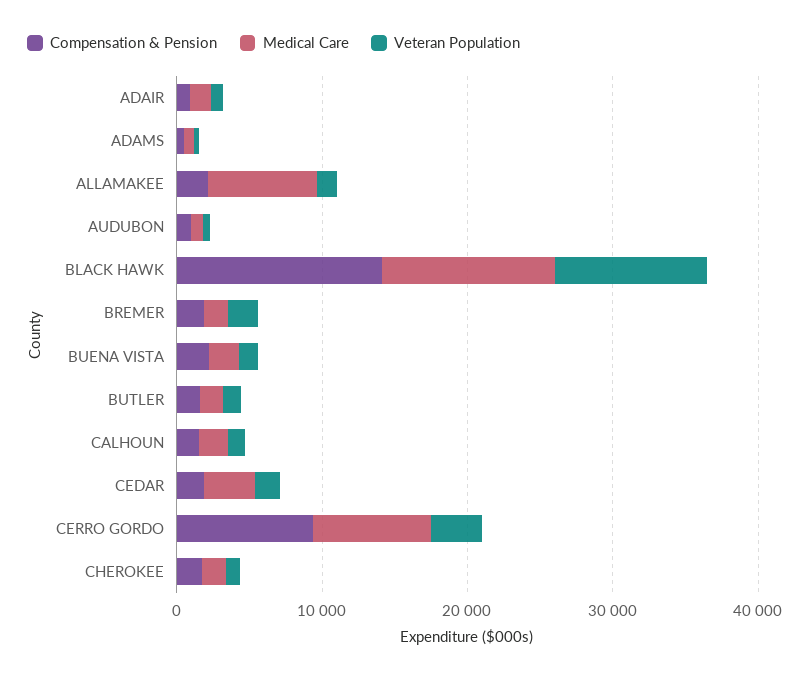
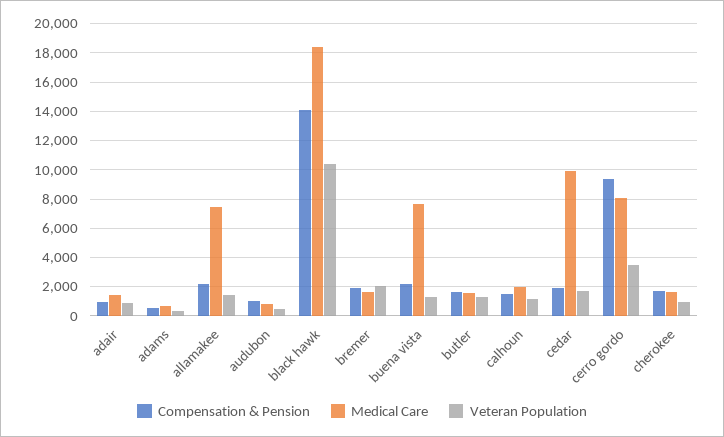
  {
    "Compensation & Pension": {
      "ADAIR": 1000,
      "ADAMS": 500,
      "ALLAMAKEE": 2000,
      "AUDUBON": 1000,
      "BLACK HAWK": 14000,
      "BREMER": 2000,
      "BUENA VISTA": 2000,
      "BUTLER": 1500,
      "CALHOUN": 1500,
      "CEDAR": 2000,
      "CERRO GORDO": 9500,
      "CHEROKEE": 1500
    },
    "Medical Care": {
      "ADAIR": 1500,
      "ADAMS": 500,
      "ALLAMAKEE": 7500,
      "AUDUBON": 1000,
-     "BLACK HAWK": 12000,
+     "BLACK HAWK": 18500,
      "BREMER": 1500,
-     "BUENA VISTA": 2000,
+     "BUENA VISTA": 7500,
      "BUTLER": 1500,
      "CALHOUN": 2000,
-     "CEDAR": 4000,
+     "CEDAR": 10000,
      "CERRO GORDO": 8000,
      "CHEROKEE": 1500
    },
    "Veteran Population": {
      "ADAIR": 1000,
      "ADAMS": 500,
      "ALLAMAKEE": 1500,
      "AUDUBON": 500,
      "BLACK HAWK": 10500,
      "BREMER": 2000,
      "BUENA VISTA": 1500,
      "BUTLER": 1500,
      "CALHOUN": 1000,
      "CEDAR": 1500,
      "CERRO GORDO": 3500,
      "CHEROKEE": 1000
    }
  }

